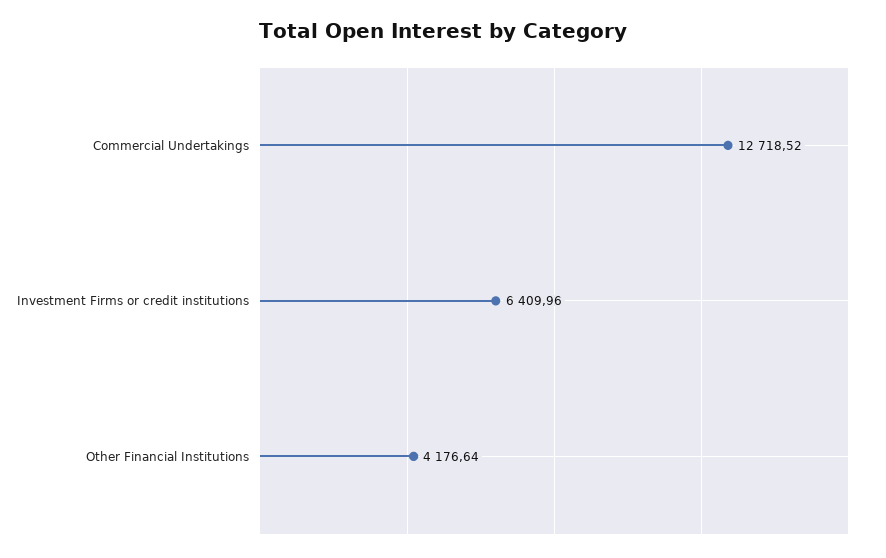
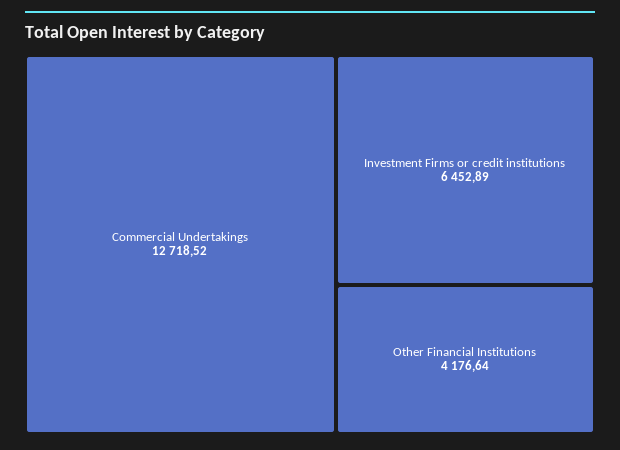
  {
    "Commercial Undertakings": 12718.52,
-   "Investment Firms or credit institutions": 6409.96,
+   "Investment Firms or credit institutions": 6452.89,
    "Other Financial Institutions": 4176.64
  }

